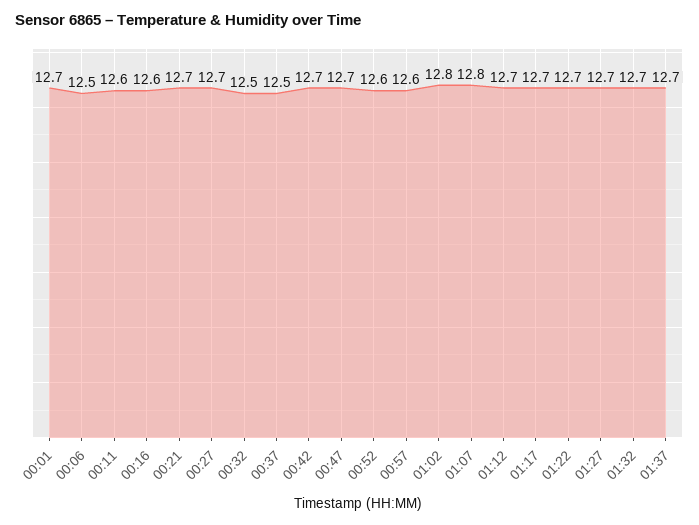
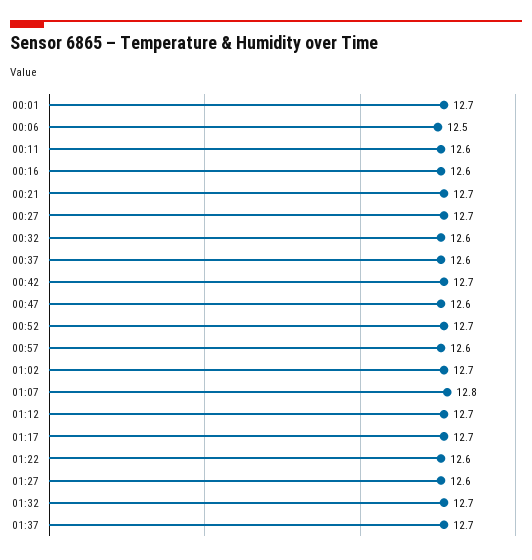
  {
    "00:01": 12.7,
    "00:06": 12.5,
    "00:11": 12.6,
    "00:16": 12.6,
    "00:21": 12.7,
    "00:27": 12.7,
-   "00:32": 12.5,
+   "00:32": 12.6,
-   "00:37": 12.5,
+   "00:37": 12.6,
    "00:42": 12.7,
-   "00:47": 12.7,
+   "00:47": 12.6,
-   "00:52": 12.6,
+   "00:52": 12.7,
    "00:57": 12.6,
-   "01:02": 12.8,
+   "01:02": 12.7,
    "01:07": 12.8,
    "01:12": 12.7,
    "01:17": 12.7,
-   "01:22": 12.7,
+   "01:22": 12.6,
-   "01:27": 12.7,
+   "01:27": 12.6,
    "01:32": 12.7,
    "01:37": 12.7
  }

